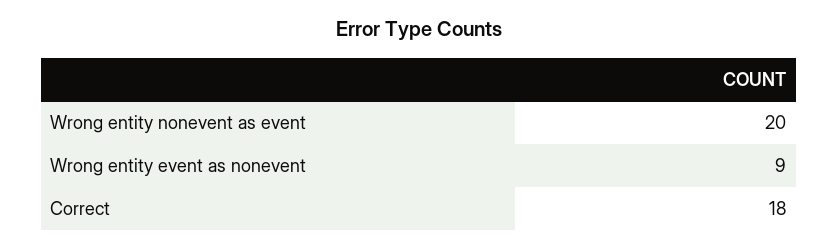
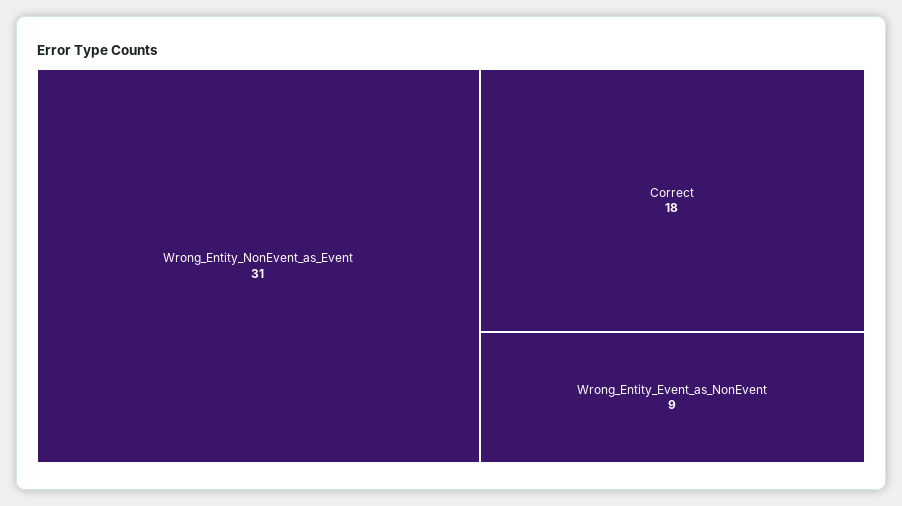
  {
-   "Wrong entity nonevent as event": 20,
+   "Wrong entity nonevent as event": 31,
    "Wrong entity event as nonevent": 9,
    "Correct": 18
  }

